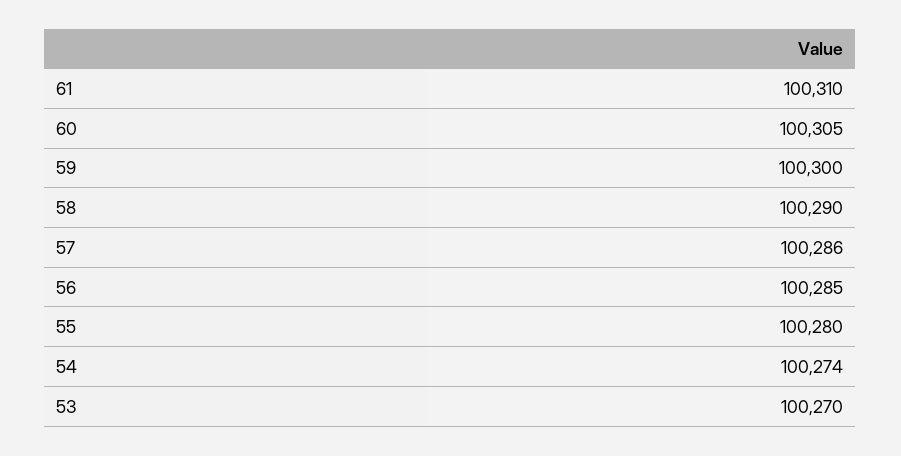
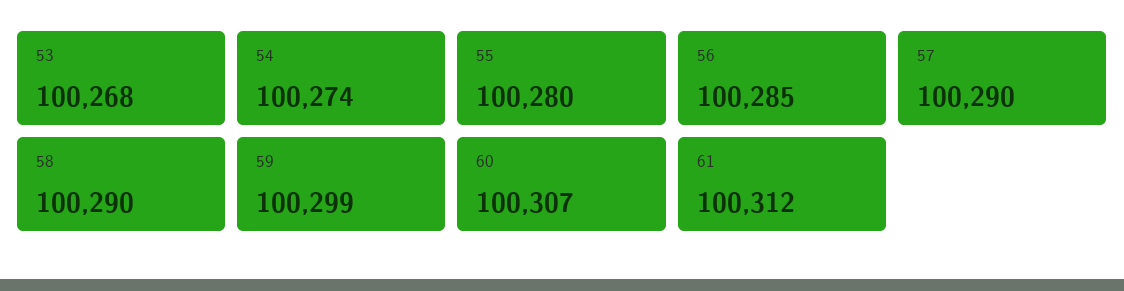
  {
-   "61": 100310,
+   "61": 100312,
-   "60": 100305,
+   "60": 100307,
-   "59": 100300,
+   "59": 100299,
    "58": 100290,
-   "57": 100286,
+   "57": 100290,
    "56": 100285,
    "55": 100280,
    "54": 100274,
-   "53": 100270
+   "53": 100268
  }

